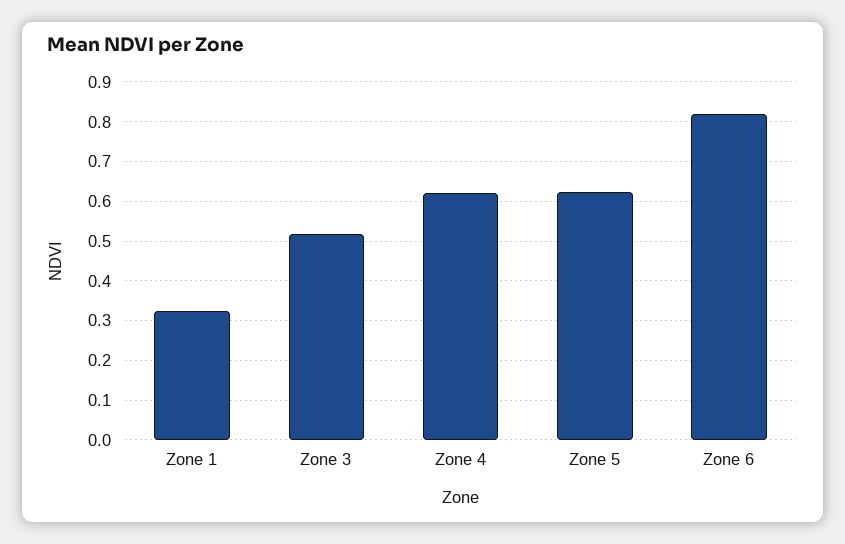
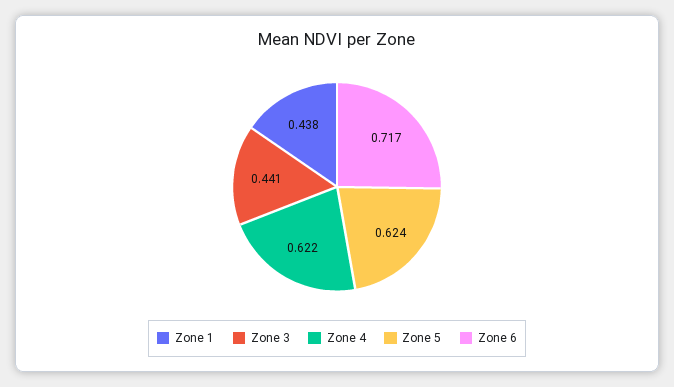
  {
-   "Zone 1": 0.32,
+   "Zone 1": 0.438,
-   "Zone 3": 0.52,
+   "Zone 3": 0.441,
    "Zone 4": 0.622,
    "Zone 5": 0.624,
-   "Zone 6": 0.82
+   "Zone 6": 0.717
  }

